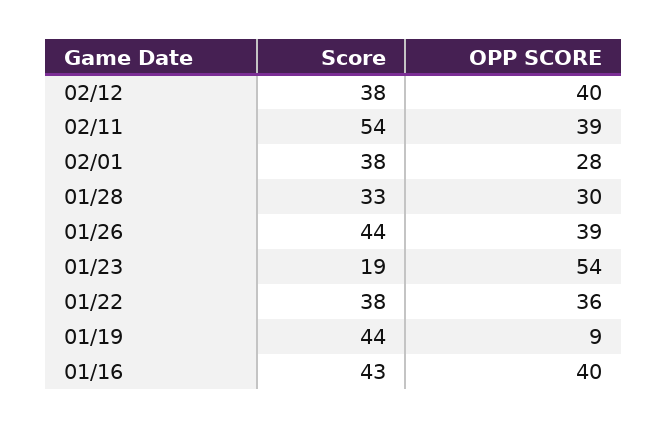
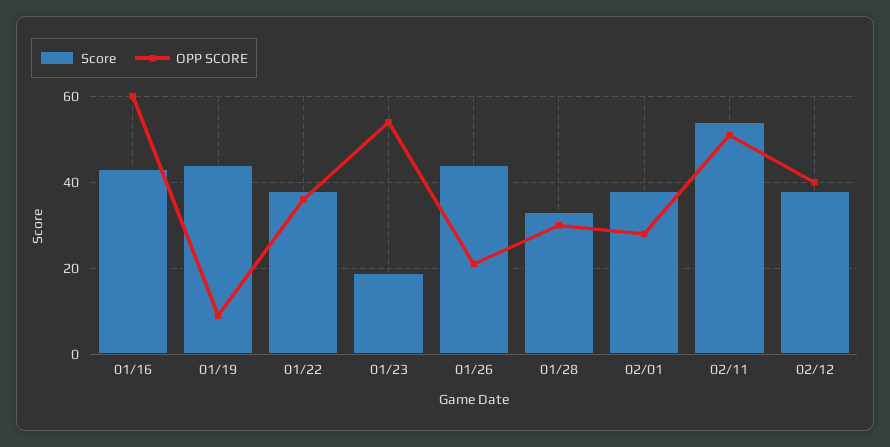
  {
    "Score": {
      "02/12": 38,
      "02/11": 54,
      "02/01": 38,
      "01/28": 33,
      "01/26": 44,
      "01/23": 19,
      "01/22": 38,
      "01/19": 44,
      "01/16": 43
    },
    "OPP SCORE": {
      "02/12": 40,
-     "02/11": 39,
+     "02/11": 50,
      "02/01": 28,
      "01/28": 30,
-     "01/26": 39,
+     "01/26": 20,
      "01/23": 54,
      "01/22": 36,
      "01/19": 9,
-     "01/16": 40
+     "01/16": 60
    }
  }

